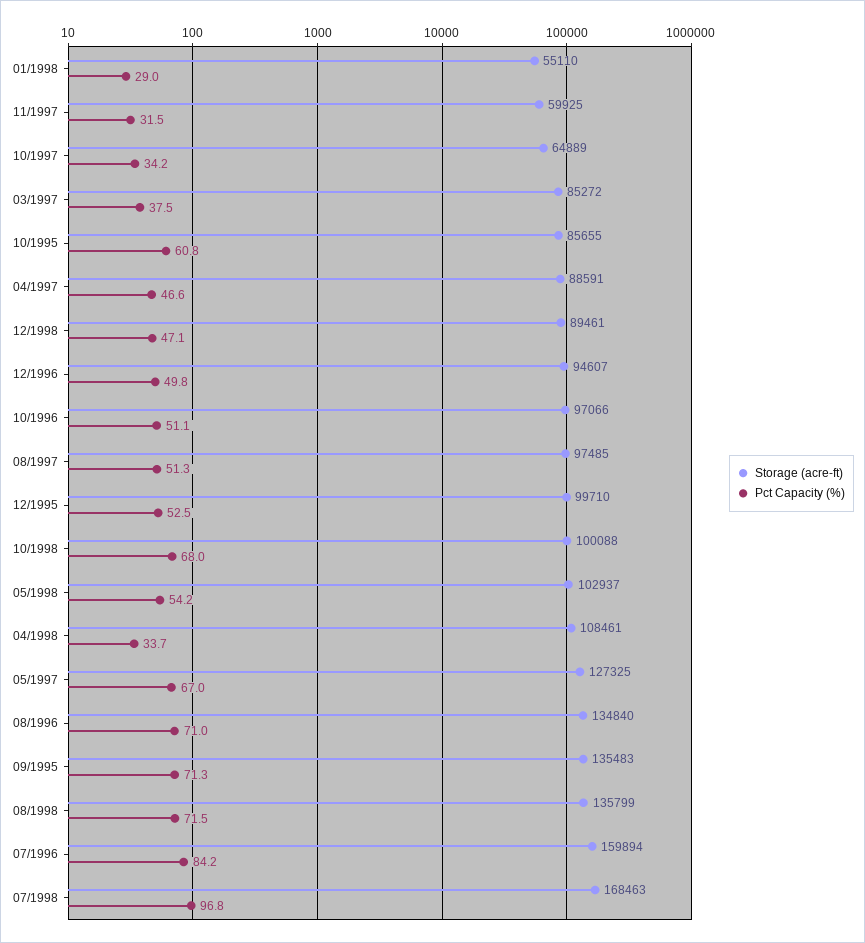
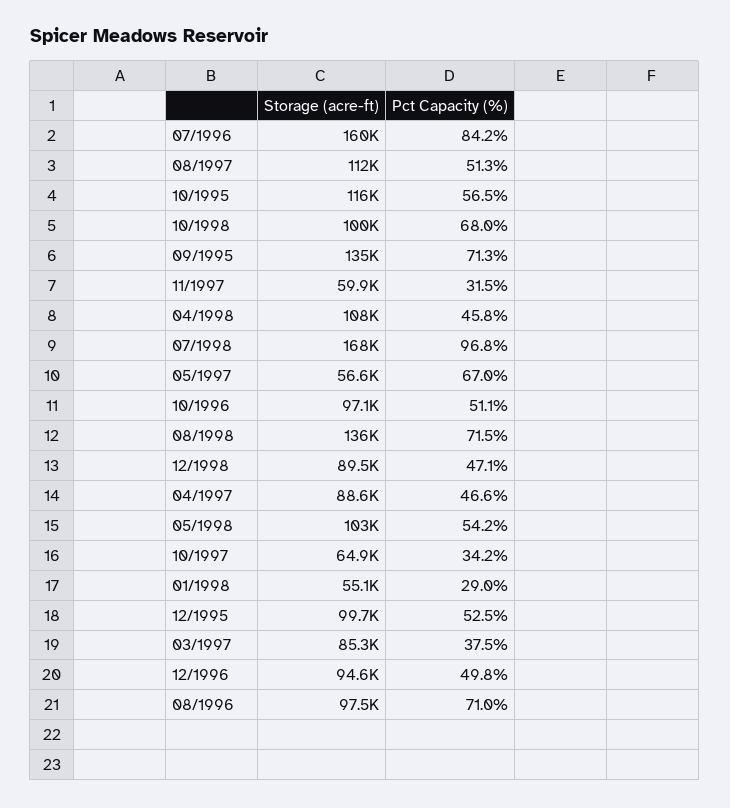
  {
    "Storage (acre-ft)": {
      "01/1998": 55110,
      "11/1997": 59925,
      "10/1997": 64889,
      "03/1997": 85272,
-     "10/1995": 85655,
+     "10/1995": 116000,
      "04/1997": 88591,
      "12/1998": 89461,
      "12/1996": 94607,
      "10/1996": 97066,
-     "08/1997": 97485,
+     "08/1997": 112000,
      "12/1995": 99710,
      "10/1998": 100088,
      "05/1998": 102937,
      "04/1998": 108461,
-     "05/1997": 127325,
+     "05/1997": 56600,
-     "08/1996": 134840,
+     "08/1996": 97500,
      "09/1995": 135483,
      "08/1998": 135799,
      "07/1996": 159894,
      "07/1998": 168463
    },
    "Pct Capacity (%)": {
      "01/1998": 29,
      "11/1997": 31.5,
      "10/1997": 34.2,
      "03/1997": 37.5,
-     "10/1995": 60.8,
+     "10/1995": 56.5,
      "04/1997": 46.6,
      "12/1998": 47.1,
      "12/1996": 49.8,
      "10/1996": 51.1,
      "08/1997": 51.3,
      "12/1995": 52.5,
      "10/1998": 68,
      "05/1998": 54.2,
-     "04/1998": 33.7,
+     "04/1998": 45.8,
      "05/1997": 67,
      "08/1996": 71,
      "09/1995": 71.3,
      "08/1998": 71.5,
      "07/1996": 84.2,
      "07/1998": 96.8
    }
  }

